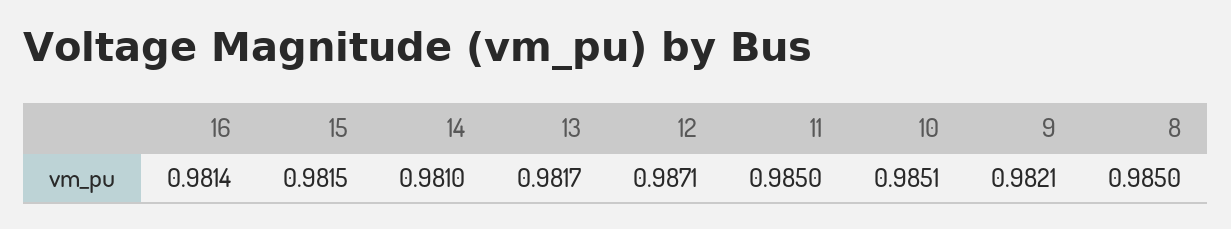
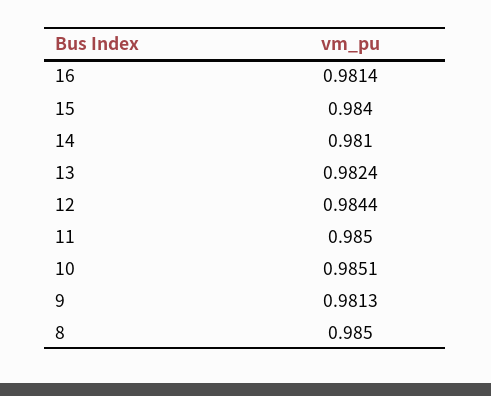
  {
    "16": 0.9814,
-   "15": 0.9815,
+   "15": 0.984,
    "14": 0.981,
-   "13": 0.9817,
+   "13": 0.9824,
-   "12": 0.9871,
+   "12": 0.9844,
    "11": 0.985,
    "10": 0.9851,
-   "9": 0.9821,
+   "9": 0.9813,
    "8": 0.985
  }

